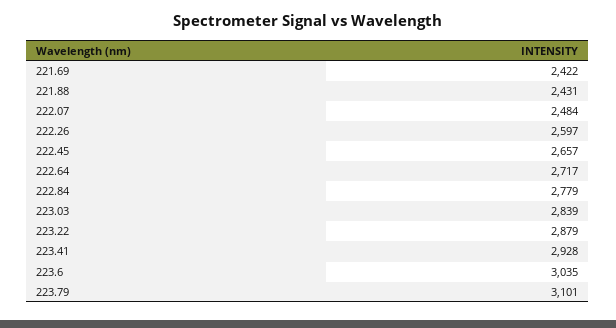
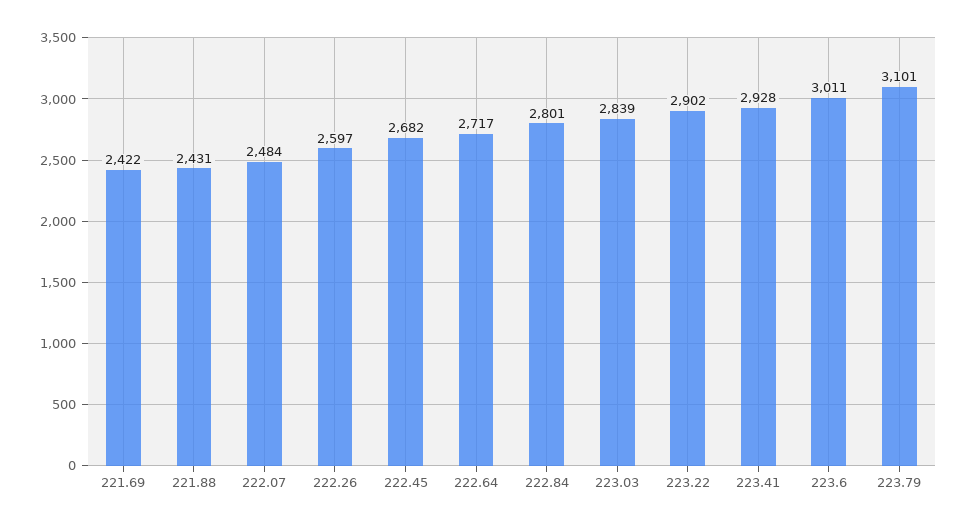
  {
    "221.69": 2422,
    "221.88": 2431,
    "222.07": 2484,
    "222.26": 2597,
-   "222.45": 2657,
+   "222.45": 2682,
    "222.64": 2717,
-   "222.84": 2779,
+   "222.84": 2801,
    "223.03": 2839,
-   "223.22": 2879,
+   "223.22": 2902,
    "223.41": 2928,
-   "223.6": 3035,
+   "223.6": 3011,
    "223.79": 3101
  }

